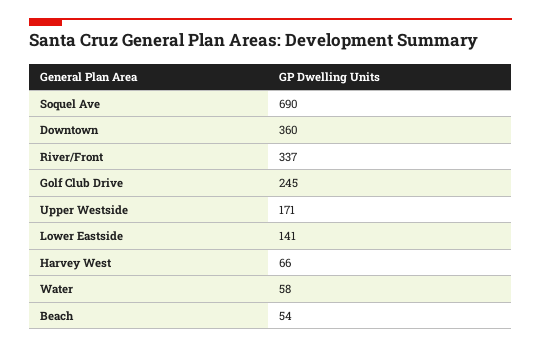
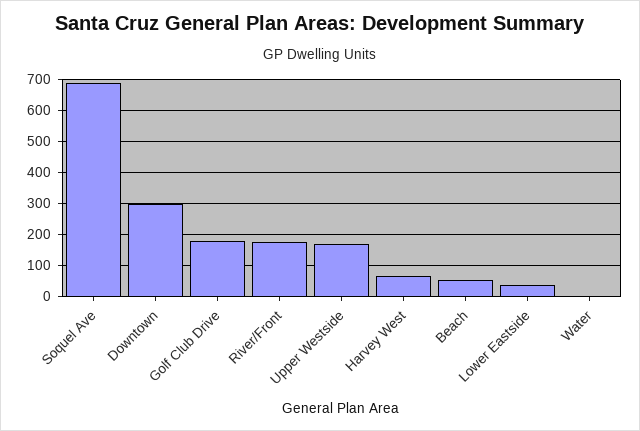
  {
    "Soquel Ave": 690,
-   "Downtown": 360,
+   "Downtown": 300,
-   "River/Front": 337,
+   "River/Front": 180,
-   "Golf Club Drive": 245,
+   "Golf Club Drive": 180,
    "Upper Westside": 171,
-   "Lower Eastside": 141,
+   "Lower Eastside": 40,
    "Harvey West": 66,
-   "Water": 58,
+   "Water": 0,
    "Beach": 54
  }

